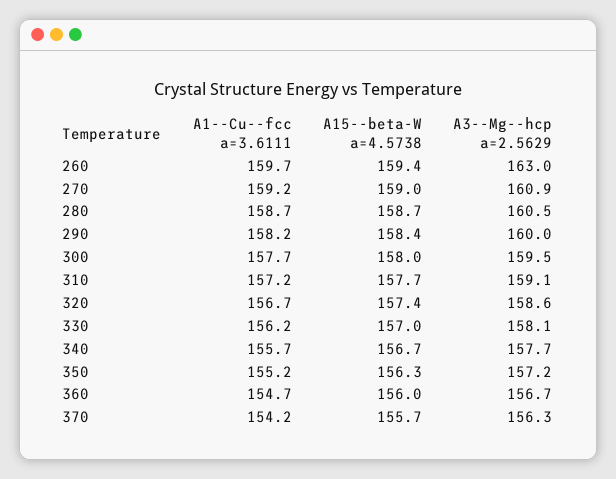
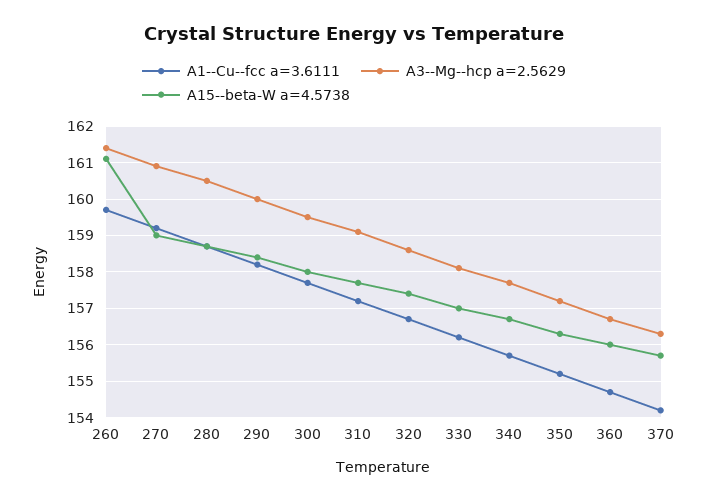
  {
    "A1--Cu--fcc a=3.6111": {
      "260": 159.7,
      "270": 159.2,
      "280": 158.7,
      "290": 158.2,
      "300": 157.7,
      "310": 157.2,
      "320": 156.7,
      "330": 156.2,
      "340": 155.7,
      "350": 155.2,
      "360": 154.7,
      "370": 154.2
    },
    "A15--beta-W a=4.5738": {
-     "260": 159.4,
+     "260": 161,
      "270": 159,
      "280": 158.7,
      "290": 158.4,
      "300": 158,
      "310": 157.7,
      "320": 157.4,
      "330": 157,
      "340": 156.7,
      "350": 156.3,
      "360": 156,
      "370": 155.7
    },
    "A3--Mg--hcp a=2.5629": {
-     "260": 163,
+     "260": 161.5,
      "270": 160.9,
      "280": 160.5,
      "290": 160,
      "300": 159.5,
      "310": 159.1,
      "320": 158.6,
      "330": 158.1,
      "340": 157.7,
      "350": 157.2,
      "360": 156.7,
      "370": 156.3
    }
  }

